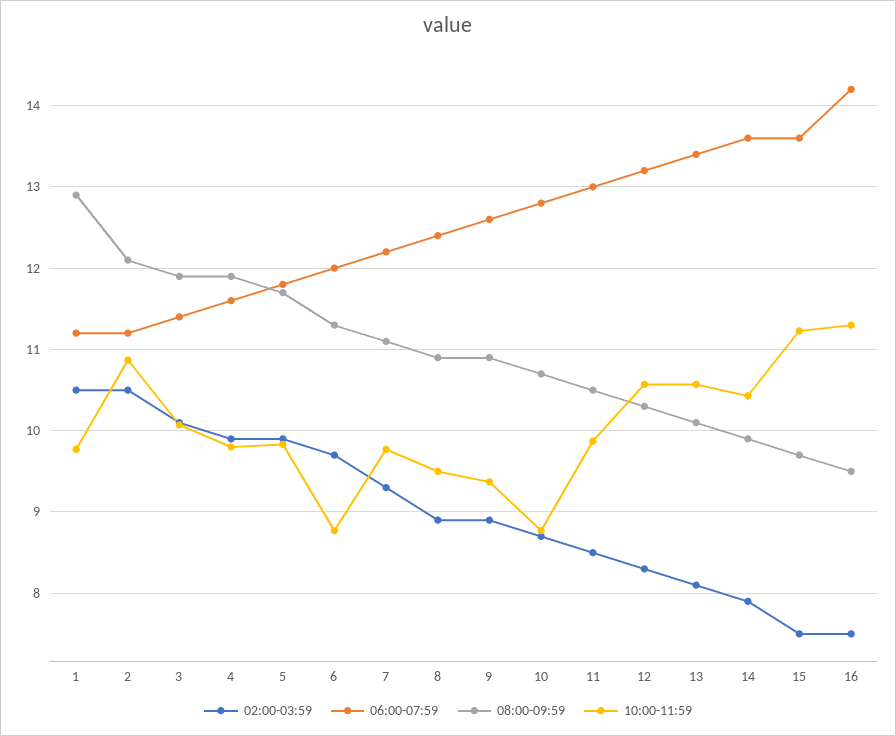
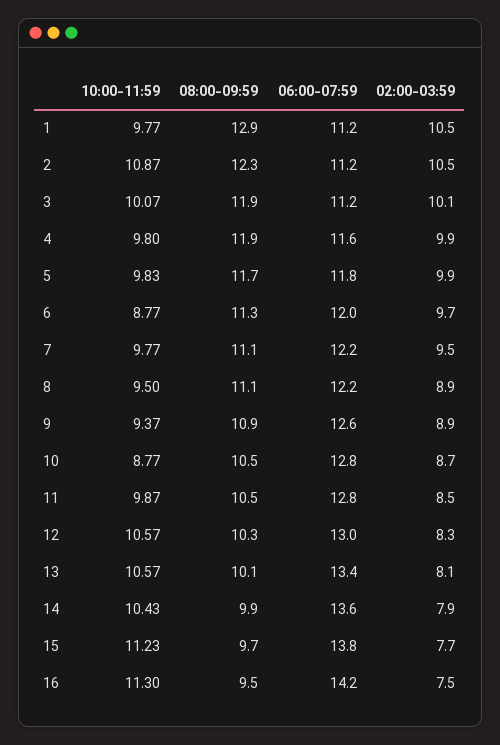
  {
    "02:00-03:59": {
      "1": 10.5,
      "2": 10.5,
      "3": 10.1,
      "4": 9.9,
      "5": 9.9,
      "6": 9.7,
-     "7": 9.3,
+     "7": 9.5,
      "8": 8.9,
      "9": 8.9,
      "10": 8.7,
      "11": 8.5,
      "12": 8.3,
      "13": 8.1,
      "14": 7.9,
-     "15": 7.5,
+     "15": 7.7,
      "16": 7.5
    },
    "06:00-07:59": {
      "1": 11.2,
      "2": 11.2,
-     "3": 11.4,
+     "3": 11.2,
      "4": 11.6,
      "5": 11.8,
      "6": 12,
      "7": 12.2,
-     "8": 12.4,
+     "8": 12.2,
      "9": 12.6,
      "10": 12.8,
-     "11": 13,
+     "11": 12.8,
-     "12": 13.2,
+     "12": 13,
      "13": 13.4,
      "14": 13.6,
-     "15": 13.6,
+     "15": 13.8,
      "16": 14.2
    },
    "08:00-09:59": {
      "1": 12.9,
-     "2": 12.1,
+     "2": 12.3,
      "3": 11.9,
      "4": 11.9,
      "5": 11.7,
      "6": 11.3,
      "7": 11.1,
-     "8": 10.9,
+     "8": 11.1,
      "9": 10.9,
-     "10": 10.7,
+     "10": 10.5,
      "11": 10.5,
      "12": 10.3,
      "13": 10.1,
      "14": 9.9,
      "15": 9.7,
      "16": 9.5
    },
    "10:00-11:59": {
      "1": 9.77,
      "2": 10.87,
      "3": 10.07,
      "4": 9.8,
      "5": 9.83,
      "6": 8.77,
      "7": 9.77,
      "8": 9.5,
      "9": 9.37,
      "10": 8.77,
      "11": 9.87,
      "12": 10.57,
      "13": 10.57,
      "14": 10.43,
      "15": 11.23,
      "16": 11.3
    }
  }

